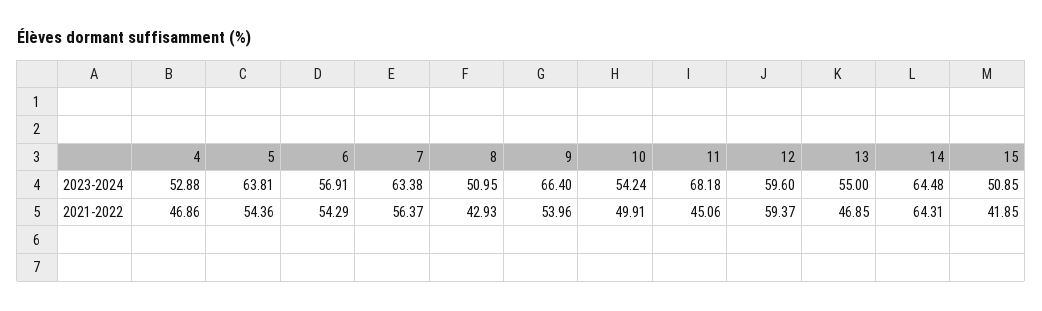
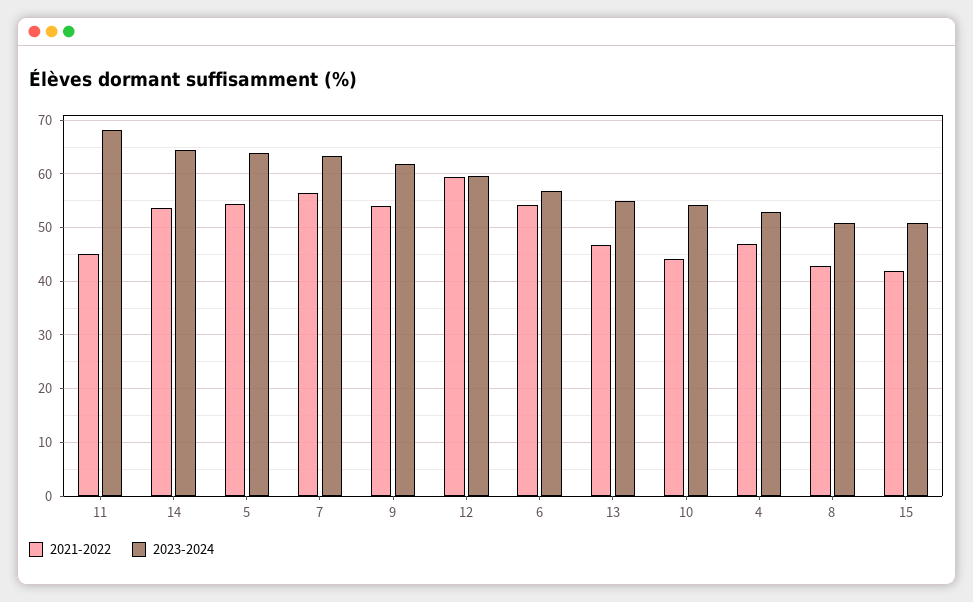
  {
    "2023-2024": {
      "4": 52.88,
      "5": 63.81,
      "6": 56.91,
      "7": 63.38,
      "8": 50.95,
-     "9": 66.4,
+     "9": 62,
      "10": 54.24,
      "11": 68.18,
      "12": 59.6,
      "13": 55,
      "14": 64.48,
      "15": 50.85
    },
    "2021-2022": {
      "4": 46.86,
      "5": 54.36,
      "6": 54.29,
      "7": 56.37,
      "8": 42.93,
      "9": 53.96,
-     "10": 49.91,
+     "10": 44,
      "11": 45.06,
      "12": 59.37,
      "13": 46.85,
-     "14": 64.31,
+     "14": 54,
      "15": 41.85
    }
  }

